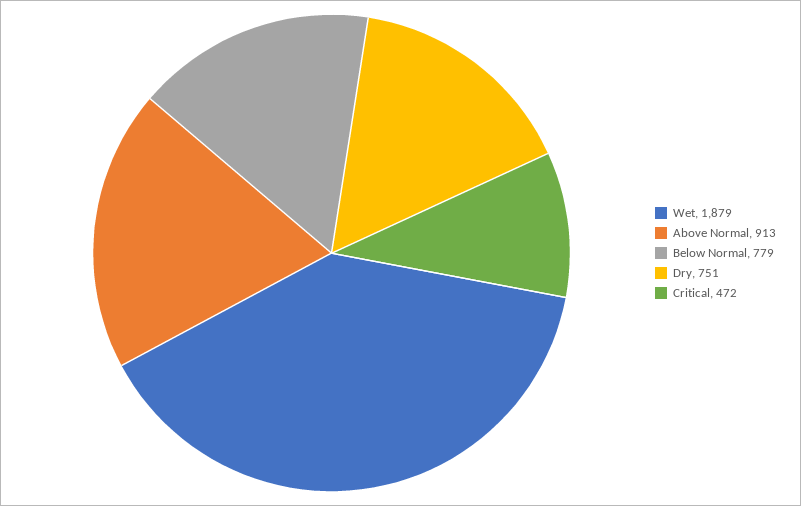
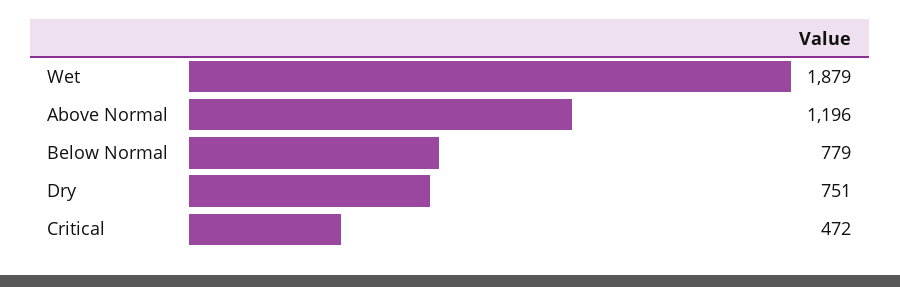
  {
    "Wet": 1879,
-   "Above Normal": 913,
+   "Above Normal": 1196,
    "Below Normal": 779,
    "Dry": 751,
    "Critical": 472
  }

